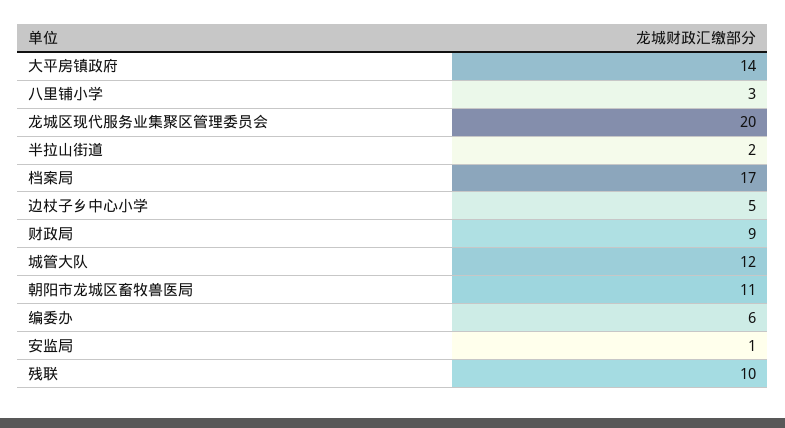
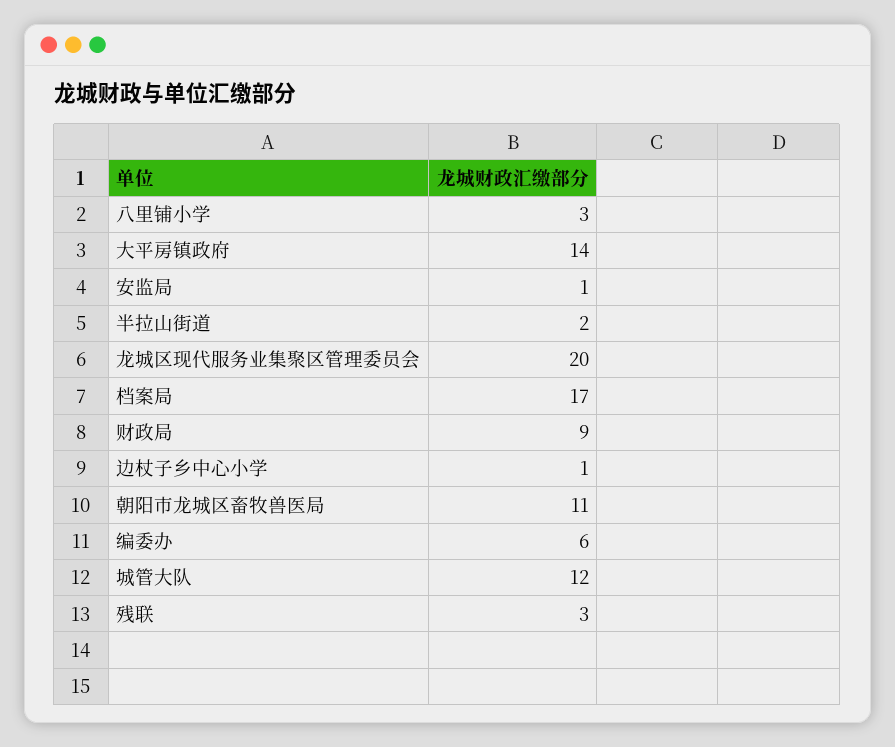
  {
    "大平房镇政府": 14,
    "八里铺小学": 3,
    "龙城区现代服务业集聚区管理委员会": 20,
    "半拉山街道": 2,
    "档案局": 17,
-   "边杖子乡中心小学": 5,
+   "边杖子乡中心小学": 1,
    "财政局": 9,
    "城管大队": 12,
    "朝阳市龙城区畜牧兽医局": 11,
    "编委办": 6,
    "安监局": 1,
-   "残联": 10
+   "残联": 3
  }

